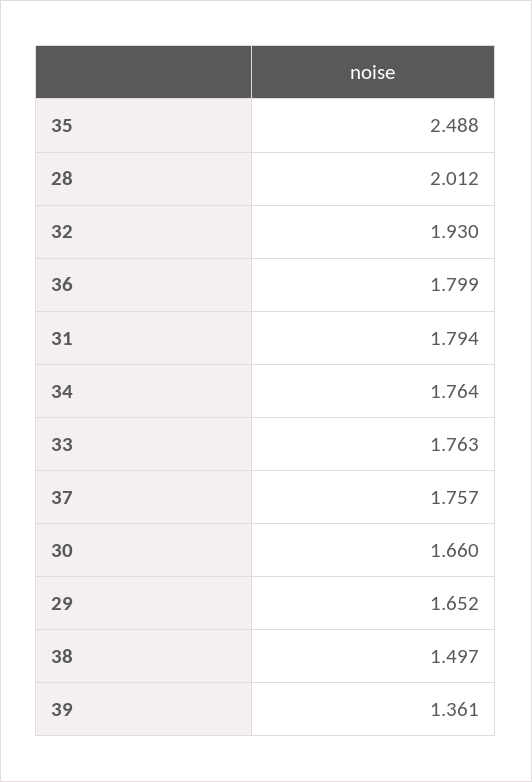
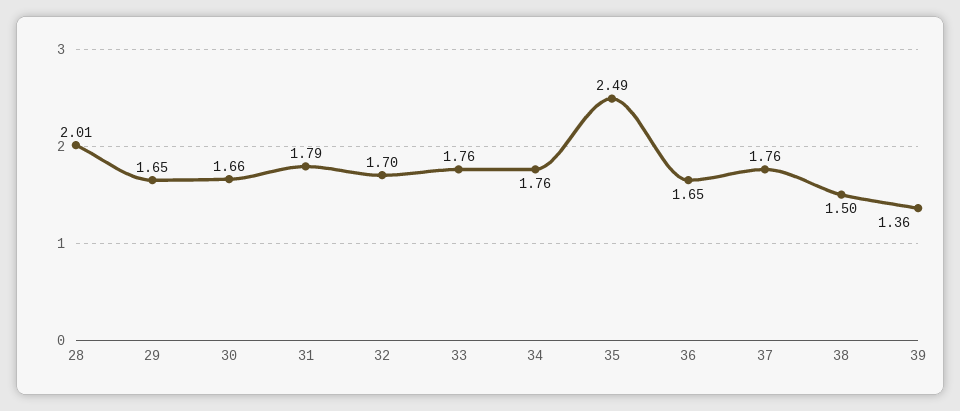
  {
    "35": 2.488,
    "28": 2.012,
-   "32": 1.93,
+   "32": 1.7,
-   "36": 1.799,
+   "36": 1.65,
    "31": 1.794,
    "34": 1.764,
    "33": 1.763,
    "37": 1.757,
    "30": 1.66,
    "29": 1.652,
    "38": 1.497,
    "39": 1.361
  }

